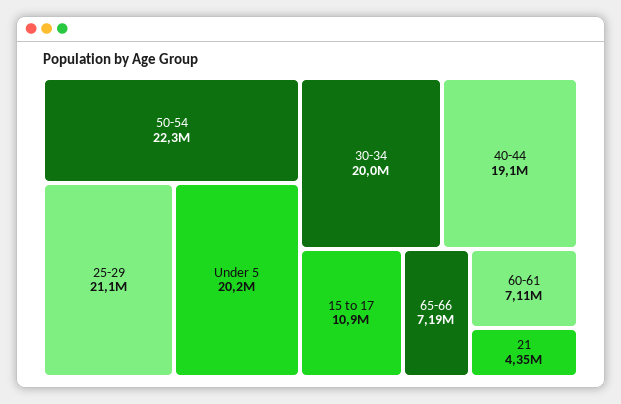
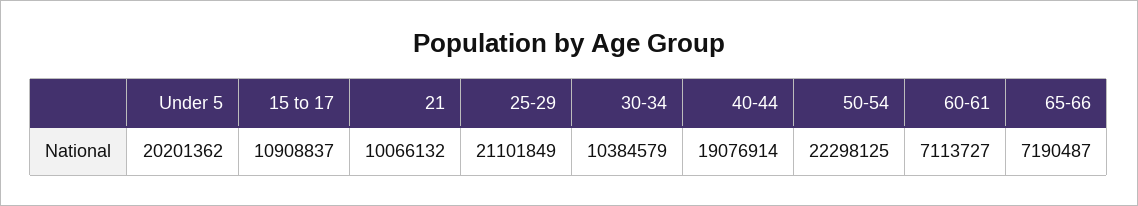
  {
    "50-54": 22298125,
    "25-29": 21101849,
    "Under 5": 20201362,
-   "30-34": 20000000,
+   "30-34": 10384579,
    "40-44": 19076914,
    "15 to 17": 10908837,
    "65-66": 7190487,
    "60-61": 7113727,
-   "21": 4350000
+   "21": 10066132
  }

